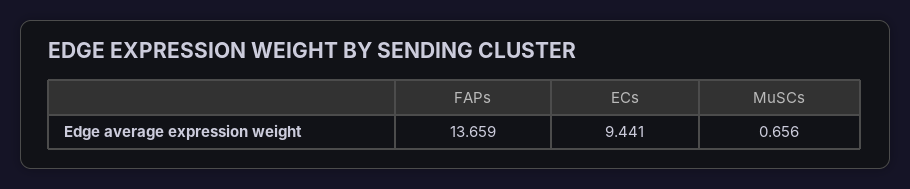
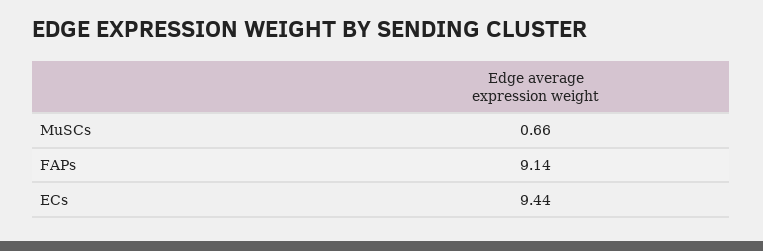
  {
-   "FAPs": 13.659,
+   "FAPs": 9.14,
    "ECs": 9.441,
    "MuSCs": 0.656
  }

